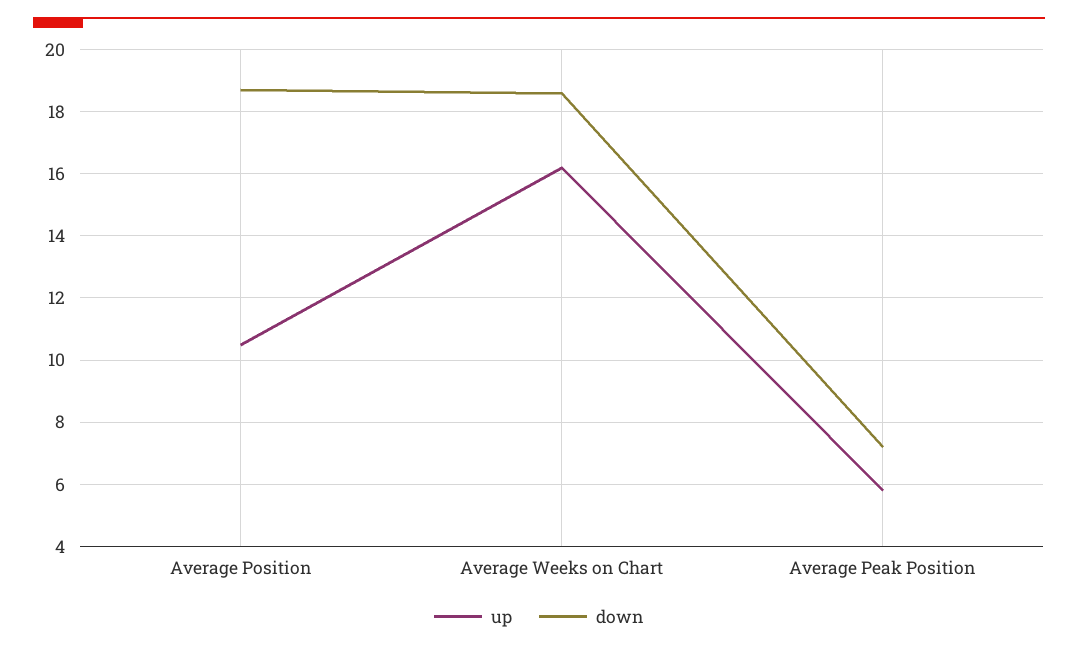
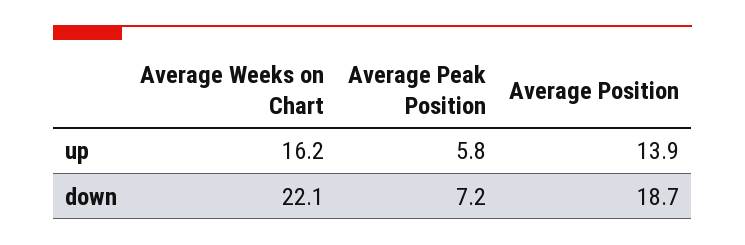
  {
    "up": {
-     "Average Position": 10.5,
+     "Average Position": 13.9,
      "Average Weeks on Chart": 16.2,
      "Average Peak Position": 5.8
    },
    "down": {
      "Average Position": 18.7,
-     "Average Weeks on Chart": 18.5,
+     "Average Weeks on Chart": 22.1,
      "Average Peak Position": 7.2
    }
  }

